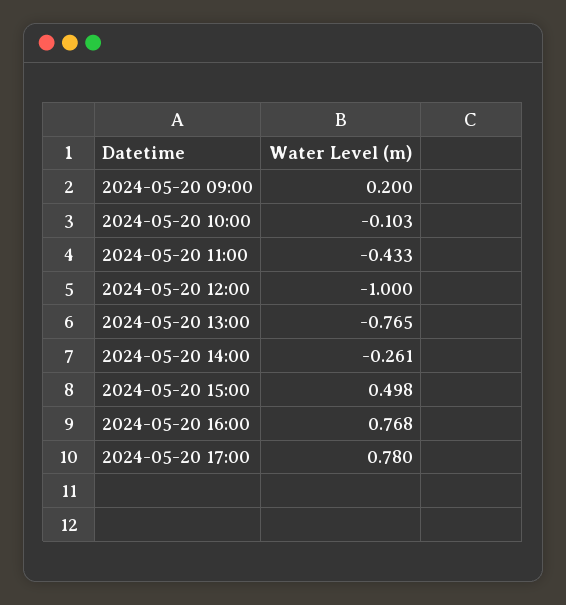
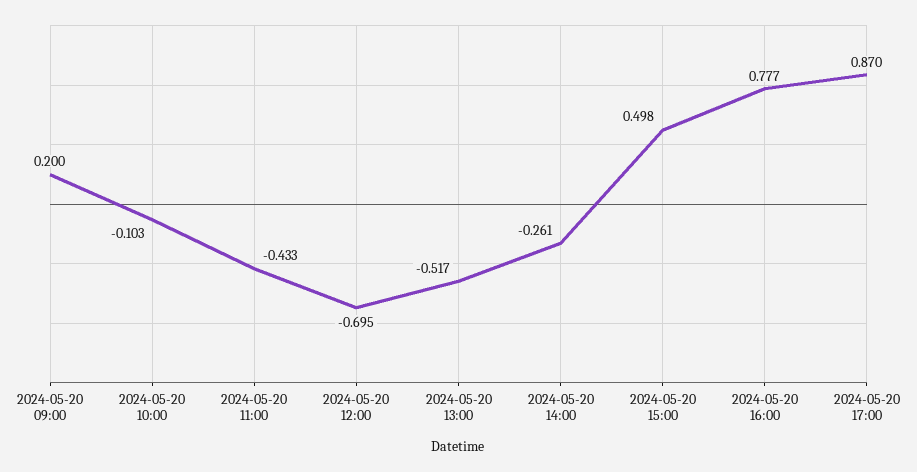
  {
    "2024-05-20 09:00": 0.2,
    "2024-05-20 10:00": -0.103,
    "2024-05-20 11:00": -0.433,
-   "2024-05-20 12:00": -1,
+   "2024-05-20 12:00": -0.695,
-   "2024-05-20 13:00": -0.765,
+   "2024-05-20 13:00": -0.517,
    "2024-05-20 14:00": -0.261,
    "2024-05-20 15:00": 0.498,
-   "2024-05-20 16:00": 0.768,
+   "2024-05-20 16:00": 0.777,
-   "2024-05-20 17:00": 0.78
+   "2024-05-20 17:00": 0.87
  }

